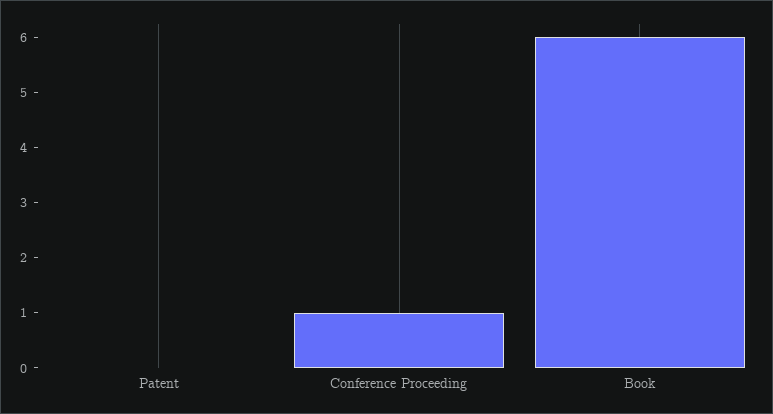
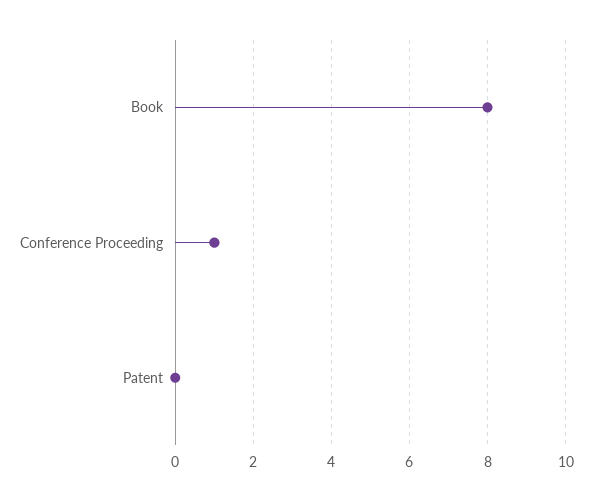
  {
    "Patent": 0,
    "Conference Proceeding": 1,
-   "Book": 6
+   "Book": 8
  }

